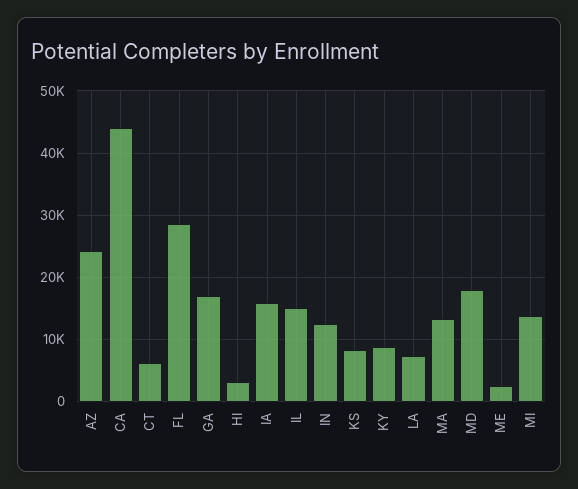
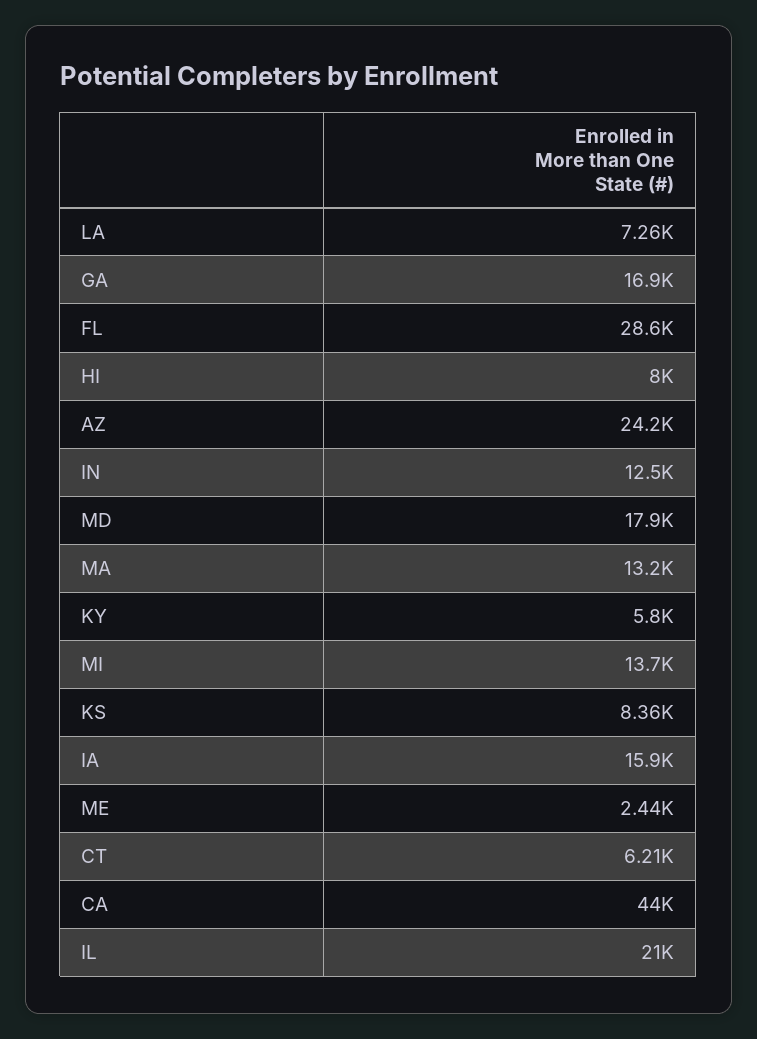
  {
    "AZ": 24200,
    "CA": 44000,
    "CT": 6210,
    "FL": 28600,
    "GA": 16900,
-   "HI": 3000,
+   "HI": 8000,
    "IA": 15900,
-   "IL": 15000,
+   "IL": 21000,
    "IN": 12500,
    "KS": 8360,
-   "KY": 9000,
+   "KY": 5800,
    "LA": 7260,
    "MA": 13200,
    "MD": 17900,
    "ME": 2440,
    "MI": 13700
  }

